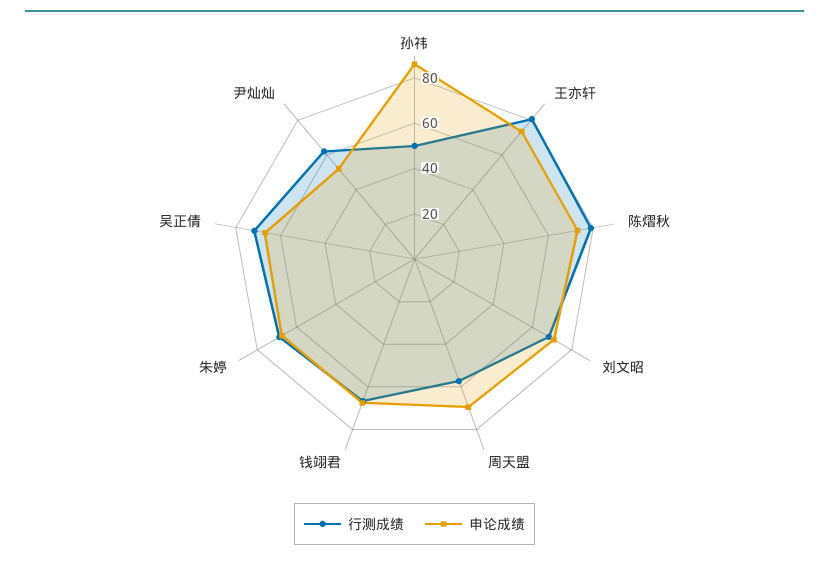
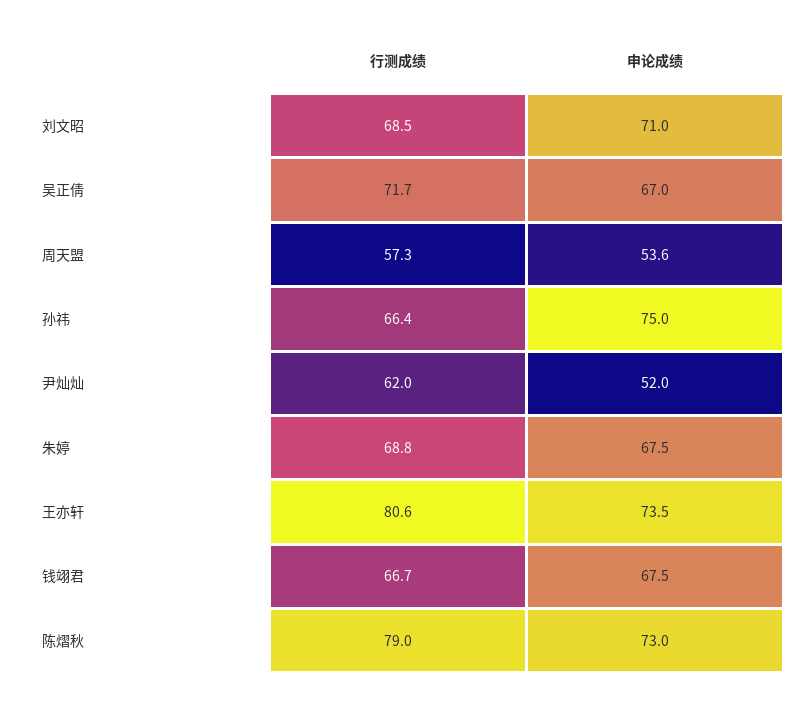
  {
    "行测成绩": {
-     "孙祎": 50,
+     "孙祎": 66.4,
      "王亦轩": 80.6,
      "陈熠秋": 79,
      "刘文昭": 68.5,
      "周天盟": 57.3,
      "钱翊君": 66.7,
      "朱婷": 68.8,
      "吴正倩": 71.7,
      "尹灿灿": 62
    },
    "申论成绩": {
-     "孙祎": 85,
+     "孙祎": 75,
      "王亦轩": 73.5,
      "陈熠秋": 73,
      "刘文昭": 71,
-     "周天盟": 70,
+     "周天盟": 53.6,
      "钱翊君": 67.5,
      "朱婷": 67.5,
      "吴正倩": 67,
      "尹灿灿": 52
    }
  }

